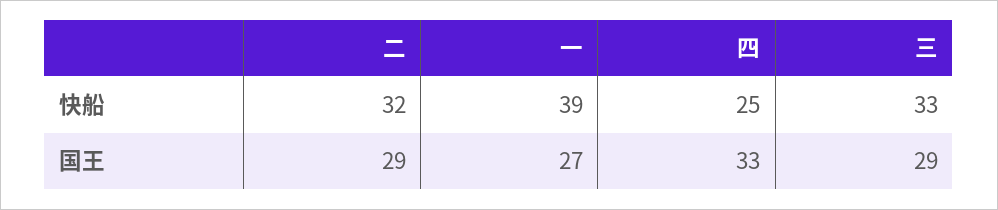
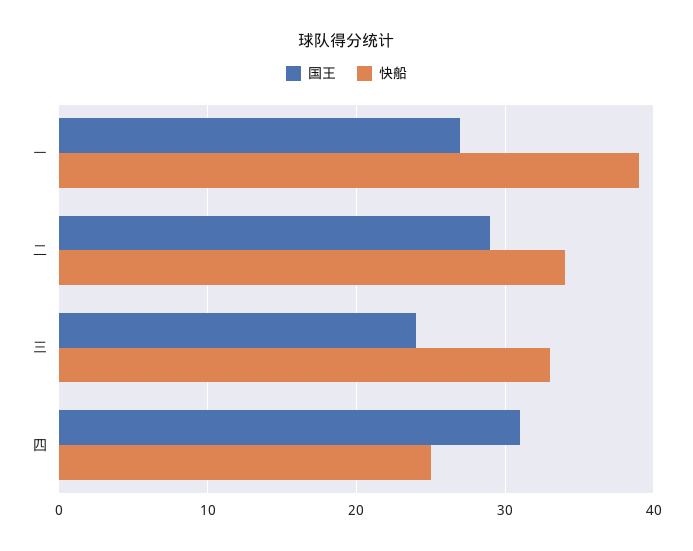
  {
    "快船": {
-     "二": 32,
+     "二": 34,
      "一": 39,
      "四": 25,
      "三": 33
    },
    "国王": {
      "二": 29,
      "一": 27,
-     "四": 33,
+     "四": 31,
-     "三": 29
+     "三": 24
    }
  }

